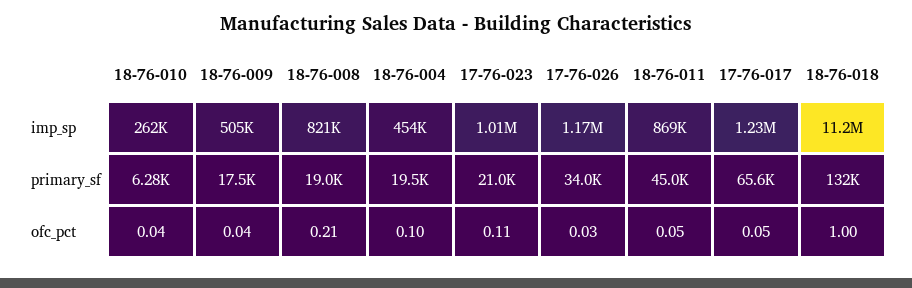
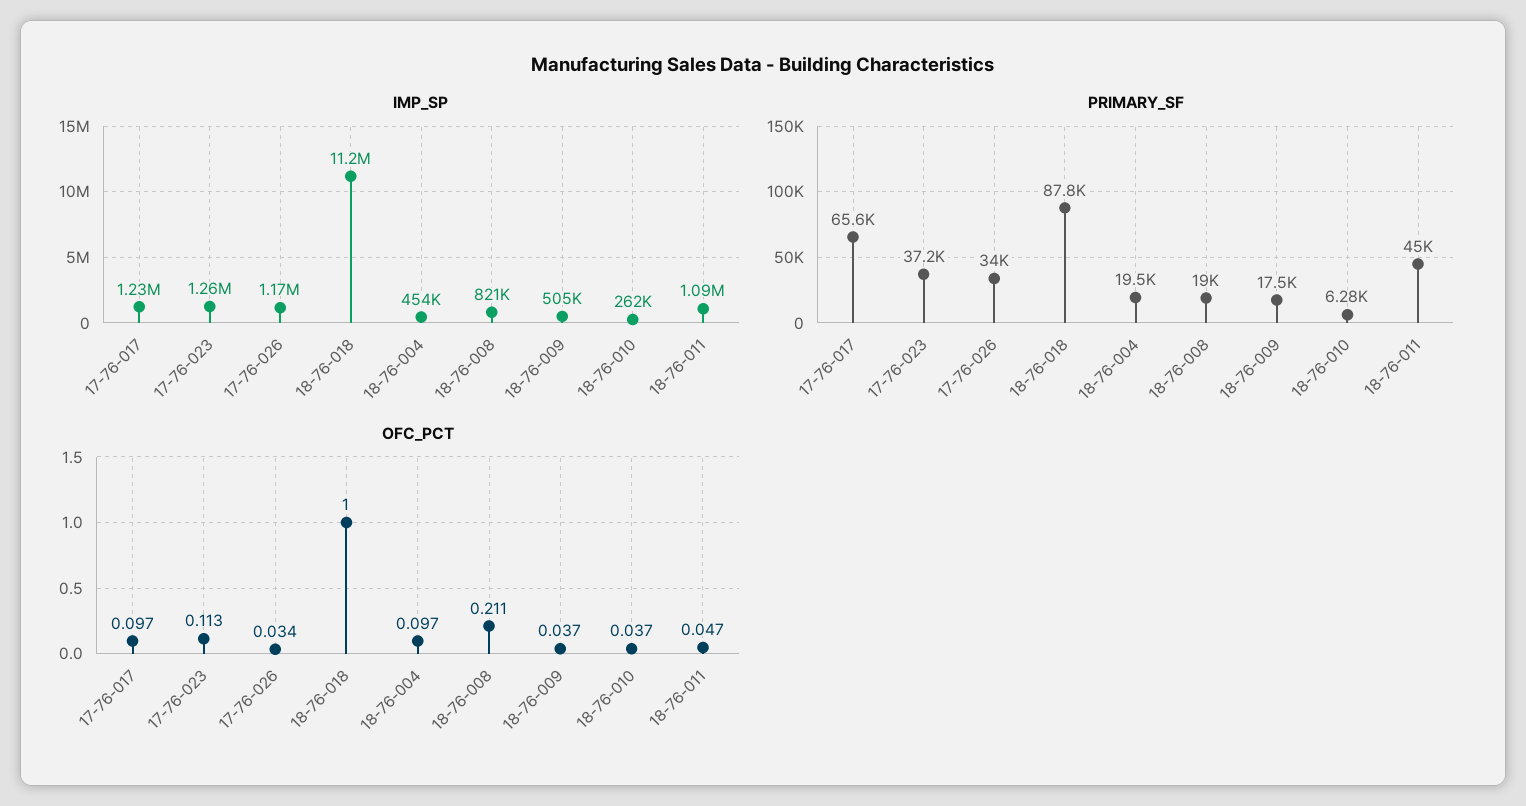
  {
    "imp_sp": {
      "18-76-010": 262000,
      "18-76-009": 505000,
      "18-76-008": 821000,
      "18-76-004": 454000,
-     "17-76-023": 1010000,
+     "17-76-023": 1260000,
      "17-76-026": 1170000,
-     "18-76-011": 869000,
+     "18-76-011": 1090000,
      "17-76-017": 1230000,
      "18-76-018": 11200000
    },
    "primary_sf": {
      "18-76-010": 6280,
      "18-76-009": 17500,
      "18-76-008": 19000,
      "18-76-004": 19500,
-     "17-76-023": 21000,
+     "17-76-023": 37200,
      "17-76-026": 34000,
      "18-76-011": 45000,
      "17-76-017": 65600,
-     "18-76-018": 132000
+     "18-76-018": 87800
    },
    "ofc_pct": {
      "18-76-010": 0.037,
      "18-76-009": 0.037,
      "18-76-008": 0.211,
      "18-76-004": 0.097,
      "17-76-023": 0.113,
      "17-76-026": 0.034,
      "18-76-011": 0.047,
-     "17-76-017": 0.05,
+     "17-76-017": 0.097,
      "18-76-018": 1
    }
  }

